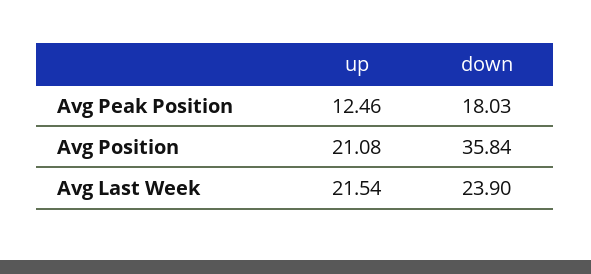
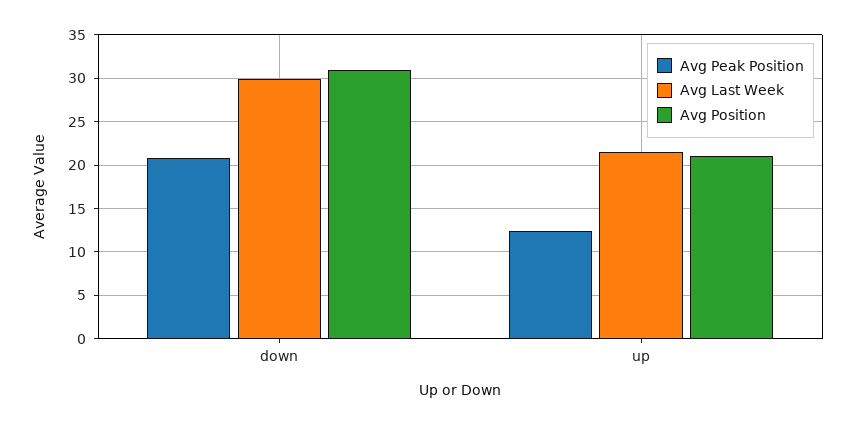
  {
    "Avg Peak Position": {
      "up": 12.46,
-     "down": 18.03
+     "down": 21
    },
    "Avg Position": {
      "up": 21.08,
-     "down": 35.84
+     "down": 31
    },
    "Avg Last Week": {
      "up": 21.54,
-     "down": 23.9
+     "down": 30
    }
  }

